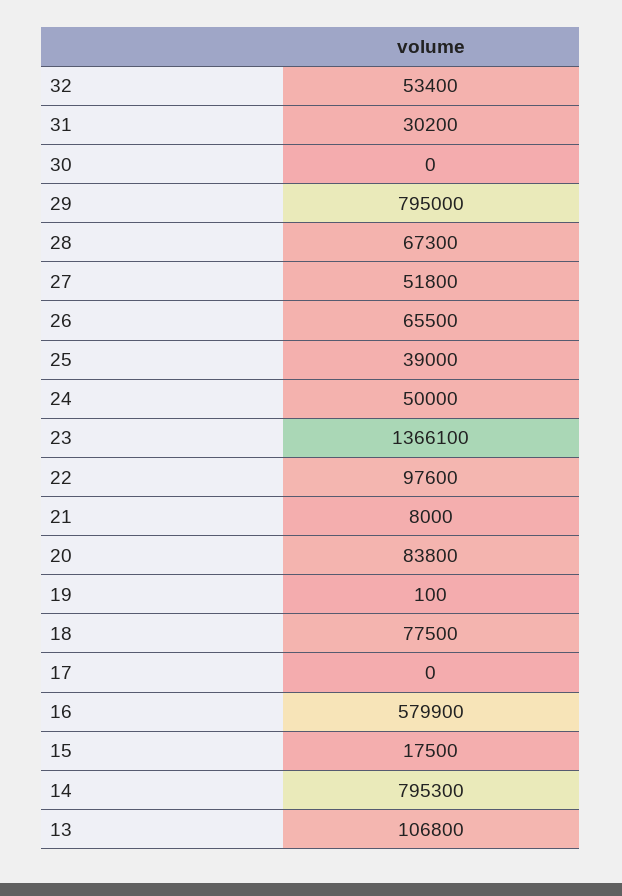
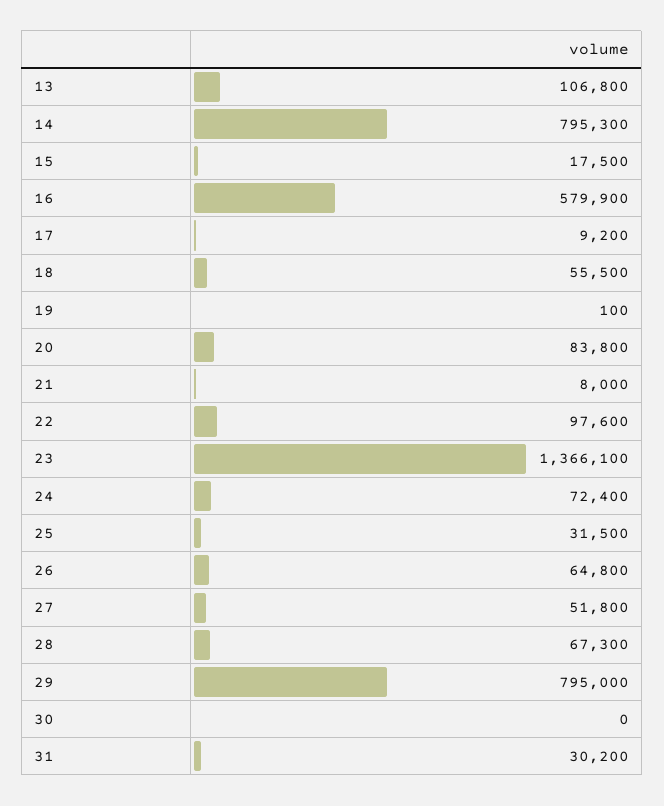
  {
-   "32": 53400,
    "31": 30200,
    "30": 0,
    "29": 795000,
    "28": 67300,
    "27": 51800,
-   "26": 65500,
+   "26": 64800,
-   "25": 39000,
+   "25": 31500,
-   "24": 50000,
+   "24": 72400,
    "23": 1366100,
    "22": 97600,
    "21": 8000,
    "20": 83800,
    "19": 100,
-   "18": 77500,
+   "18": 55500,
-   "17": 0,
+   "17": 9200,
    "16": 579900,
    "15": 17500,
    "14": 795300,
    "13": 106800
  }

